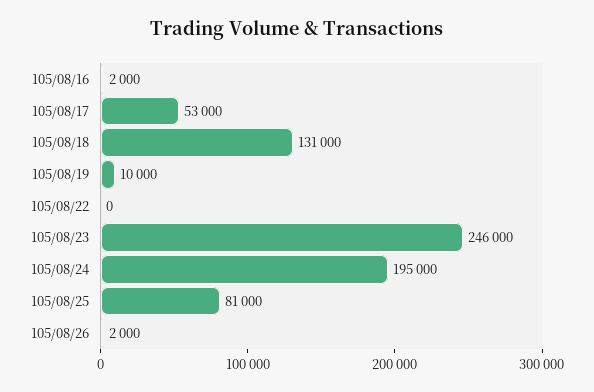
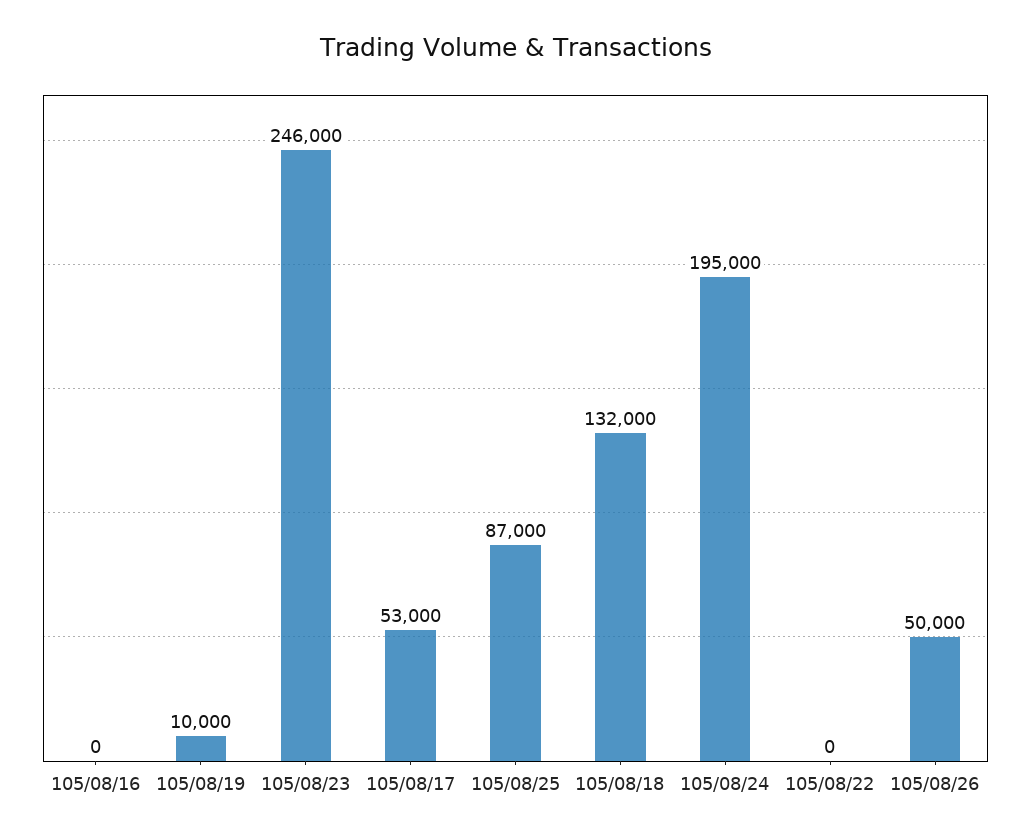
  {
-   "105/08/16": 2000,
+   "105/08/16": 0,
    "105/08/17": 53000,
-   "105/08/18": 131000,
+   "105/08/18": 132000,
    "105/08/19": 10000,
    "105/08/22": 0,
    "105/08/23": 246000,
    "105/08/24": 195000,
-   "105/08/25": 81000,
+   "105/08/25": 87000,
-   "105/08/26": 2000
+   "105/08/26": 50000
  }

